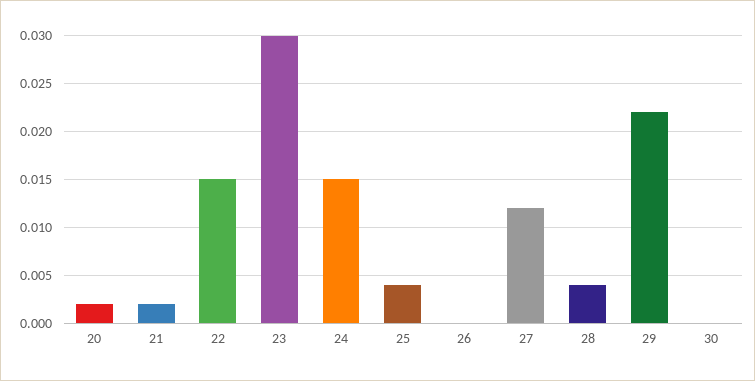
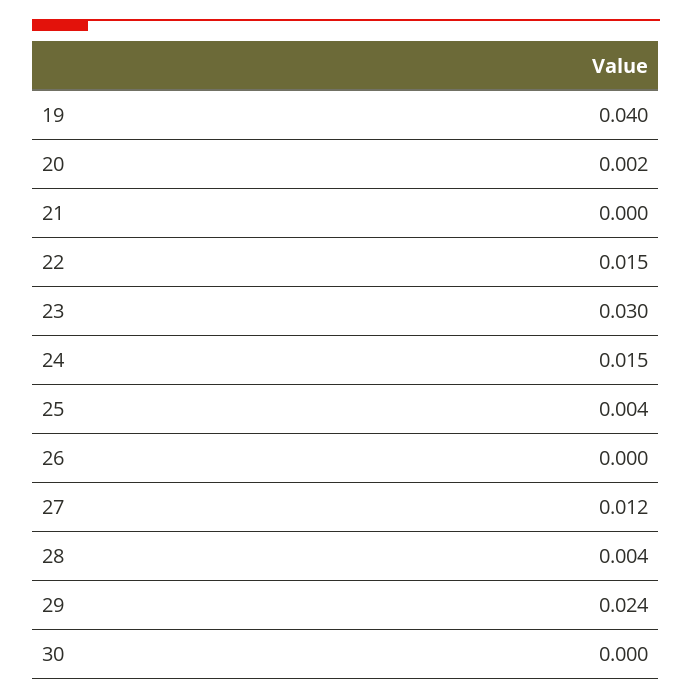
  {
    "20": 0.002,
-   "21": 0.002,
+   "21": 0,
    "22": 0.015,
    "23": 0.03,
    "24": 0.015,
    "25": 0.004,
    "26": 0,
    "27": 0.012,
    "28": 0.004,
-   "29": 0.022,
+   "29": 0.024,
-   "30": 0
+   "30": 0,
+   "19": 0.04
  }

